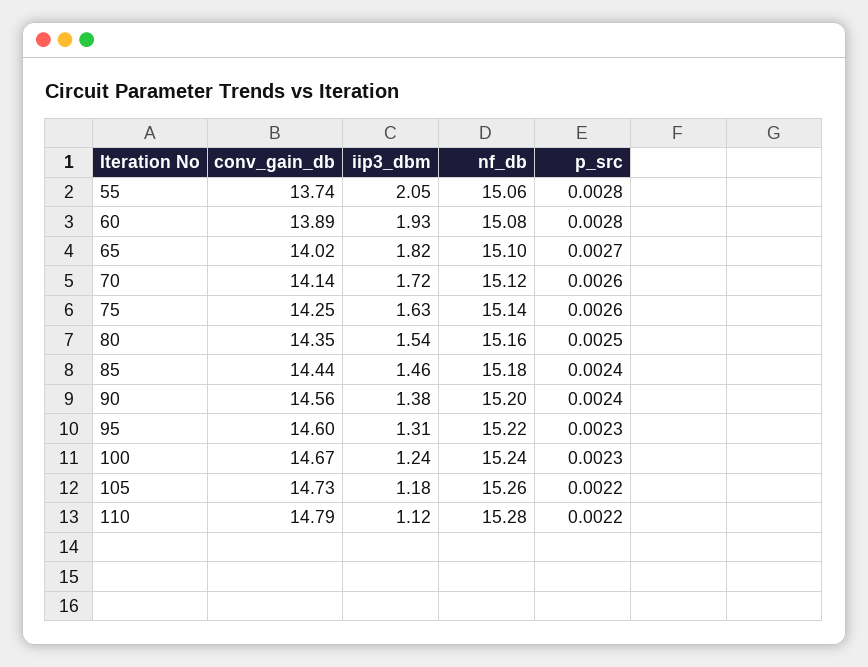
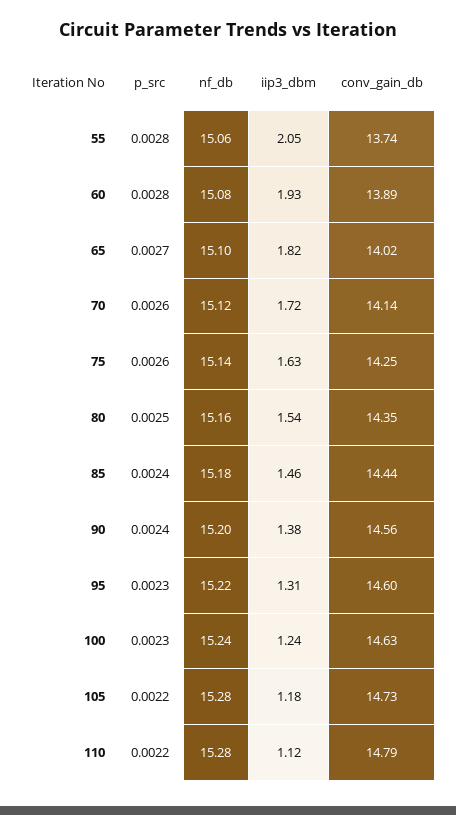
  {
    "conv_gain_db": {
      "55": 13.74,
      "60": 13.89,
      "65": 14.02,
      "70": 14.14,
      "75": 14.25,
      "80": 14.35,
      "85": 14.44,
      "90": 14.56,
      "95": 14.6,
-     "100": 14.67,
+     "100": 14.63,
      "105": 14.73,
      "110": 14.79
    },
    "iip3_dbm": {
      "55": 2.05,
      "60": 1.93,
      "65": 1.82,
      "70": 1.72,
      "75": 1.63,
      "80": 1.54,
      "85": 1.46,
      "90": 1.38,
      "95": 1.31,
      "100": 1.24,
      "105": 1.18,
      "110": 1.12
    },
    "nf_db": {
      "55": 15.06,
      "60": 15.08,
      "65": 15.1,
      "70": 15.12,
      "75": 15.14,
      "80": 15.16,
      "85": 15.18,
      "90": 15.2,
      "95": 15.22,
      "100": 15.24,
-     "105": 15.26,
+     "105": 15.28,
      "110": 15.28
    },
    "p_src": {
      "55": 0.0028,
      "60": 0.0028,
      "65": 0.0027,
      "70": 0.0026,
      "75": 0.0026,
      "80": 0.0025,
      "85": 0.0024,
      "90": 0.0024,
      "95": 0.0023,
      "100": 0.0023,
      "105": 0.0022,
      "110": 0.0022
    }
  }

